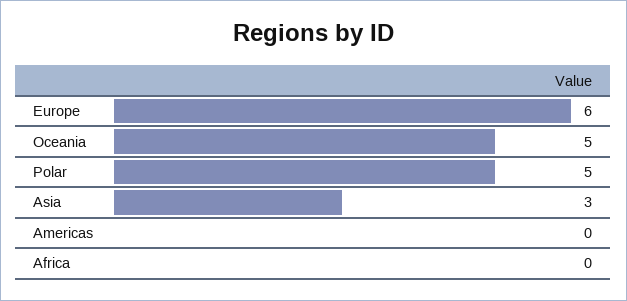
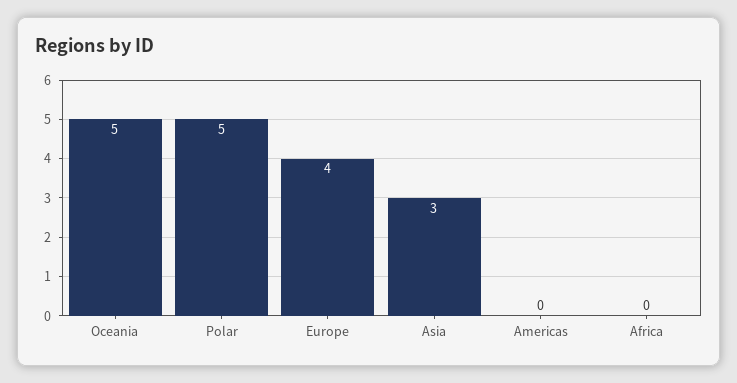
  {
-   "Europe": 6,
+   "Europe": 4,
    "Oceania": 5,
    "Polar": 5,
    "Asia": 3,
    "Americas": 0,
    "Africa": 0
  }

